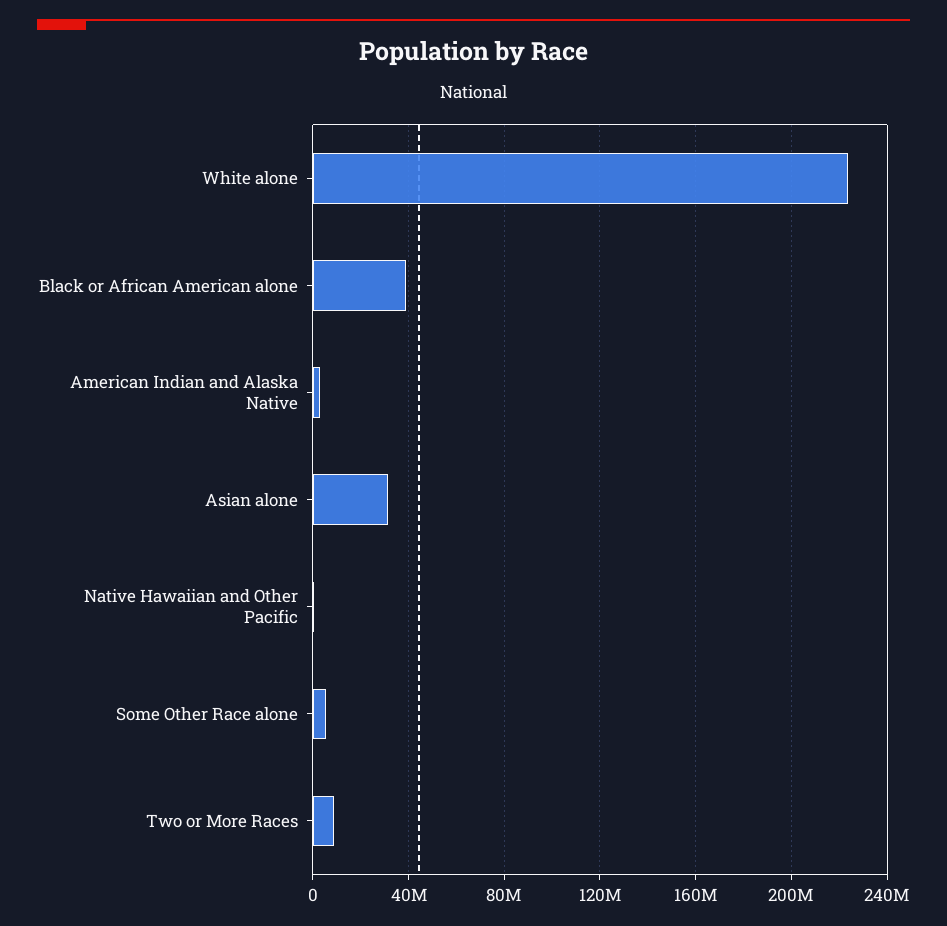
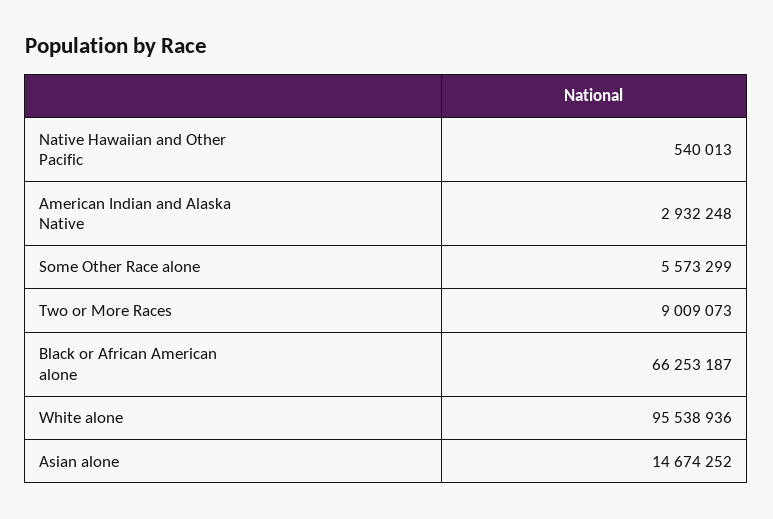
  {
-   "White alone": 225000000,
+   "White alone": 95538936,
-   "Black or African American alone": 40000000,
+   "Black or African American alone": 66253187,
    "American Indian and Alaska Native": 2932248,
-   "Asian alone": 30000000,
+   "Asian alone": 14674252,
    "Native Hawaiian and Other Pacific": 540013,
    "Some Other Race alone": 5573299,
    "Two or More Races": 9009073
  }

